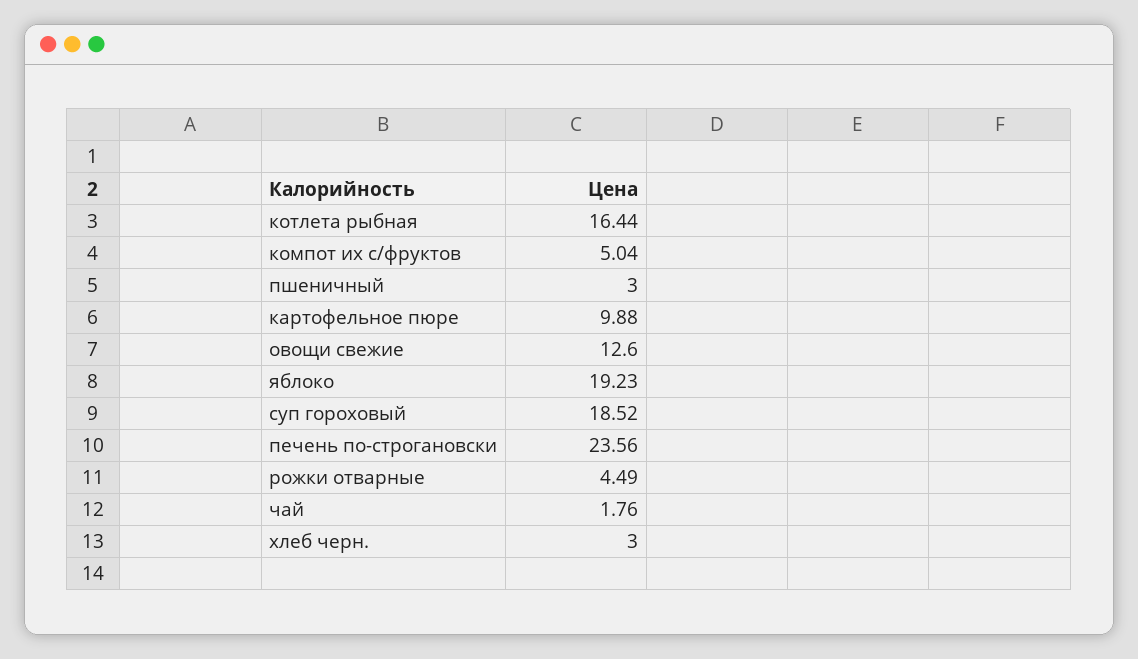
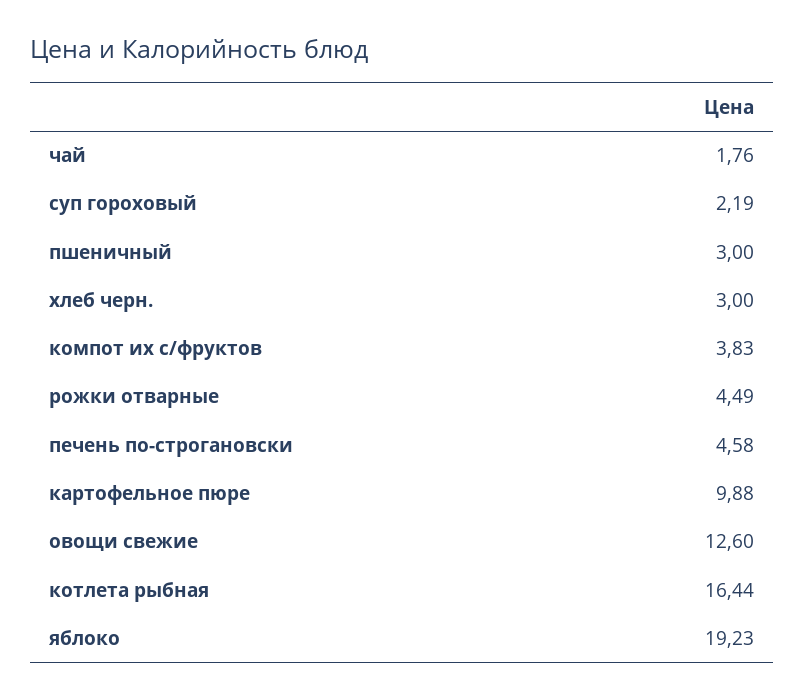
  {
    "котлета рыбная": 16.44,
-   "компот их с/фруктов": 5.04,
+   "компот их с/фруктов": 3.83,
    "пшеничный": 3,
    "картофельное пюре": 9.88,
    "овощи свежие": 12.6,
    "яблоко": 19.23,
-   "суп гороховый": 18.52,
+   "суп гороховый": 2.19,
-   "печень по-строгановски": 23.56,
+   "печень по-строгановски": 4.58,
    "рожки отварные": 4.49,
    "чай": 1.76,
    "хлеб черн.": 3
  }

